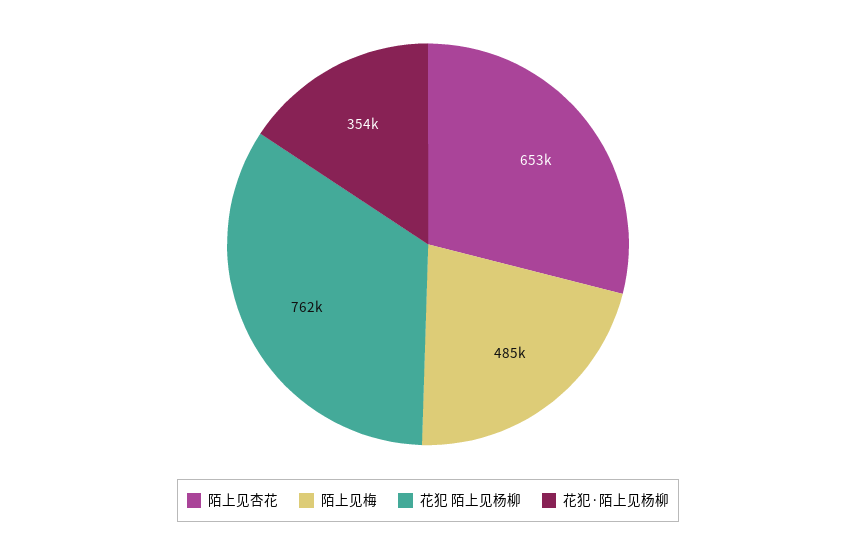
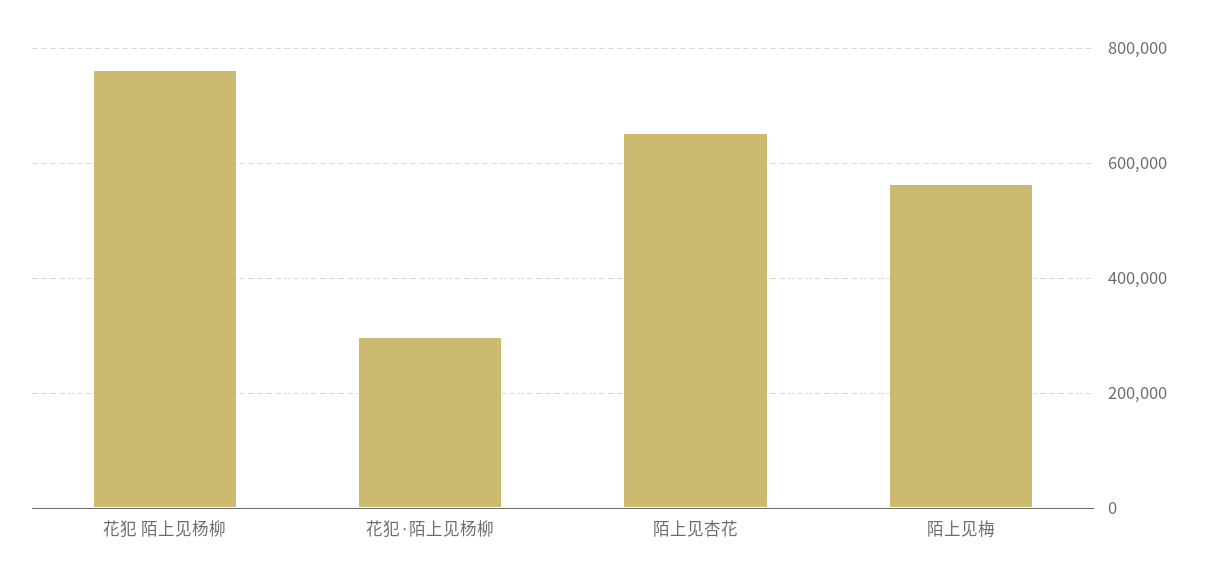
  {
    "陌上见杏花": 653000,
-   "陌上见梅": 485000,
+   "陌上见梅": 560000,
    "花犯 陌上见杨柳": 762000,
-   "花犯·陌上见杨柳": 354000
+   "花犯·陌上见杨柳": 300000
  }

